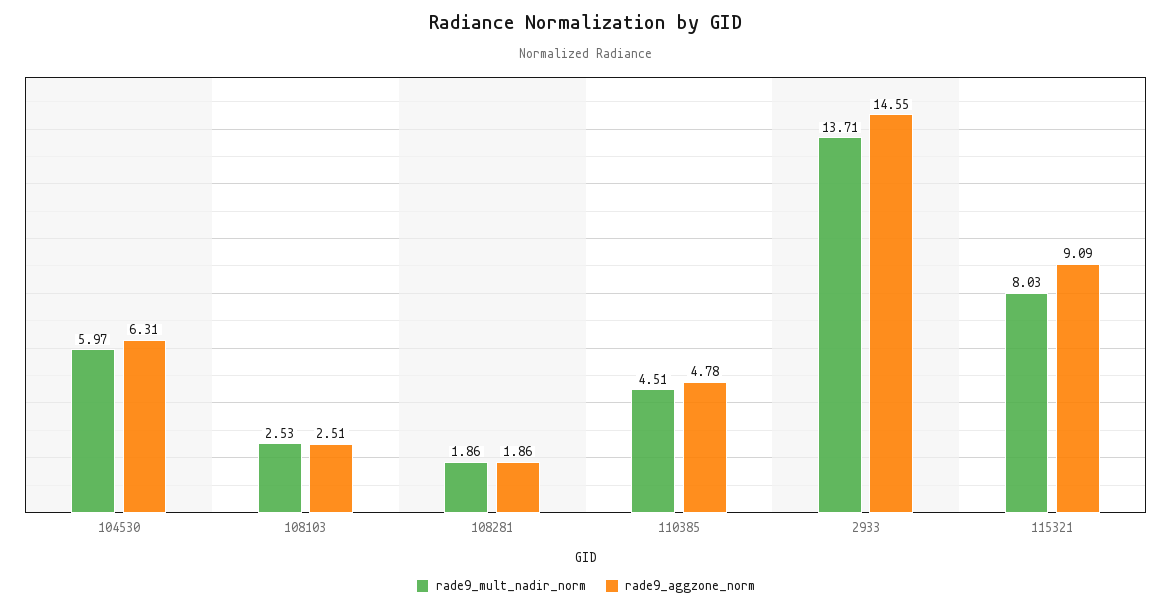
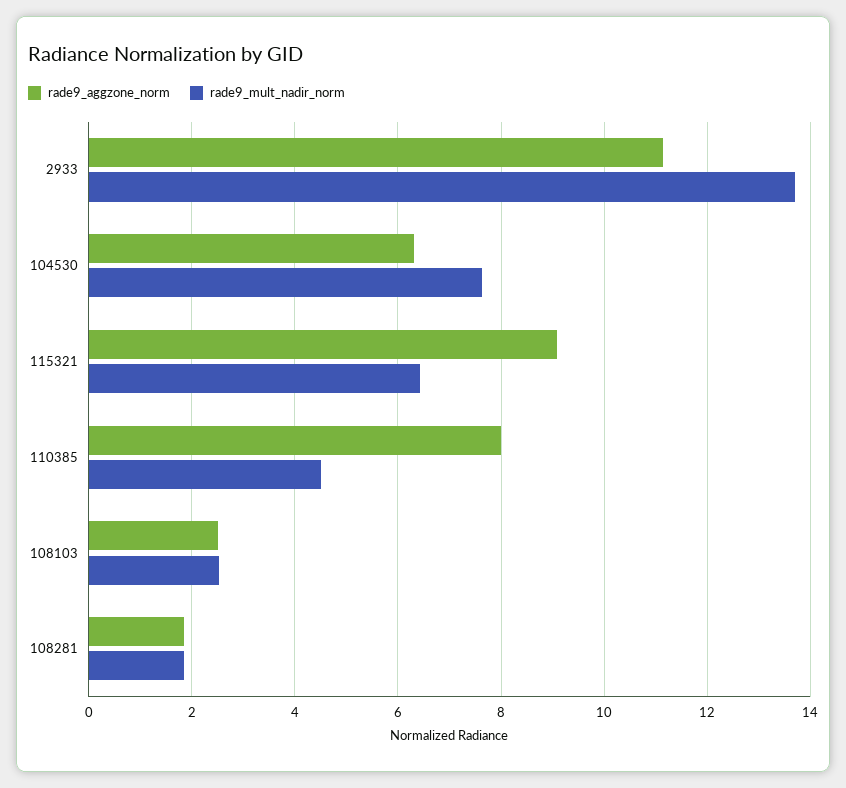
  {
    "rade9_mult_nadir_norm": {
-     "104530": 5.97,
+     "104530": 7.6,
      "108103": 2.53,
      "108281": 1.86,
      "110385": 4.51,
      "2933": 13.71,
-     "115321": 8.03
+     "115321": 6.4
    },
    "rade9_aggzone_norm": {
      "104530": 6.31,
      "108103": 2.51,
      "108281": 1.86,
-     "110385": 4.78,
+     "110385": 8,
-     "2933": 14.55,
+     "2933": 11.2,
      "115321": 9.09
    }
  }

